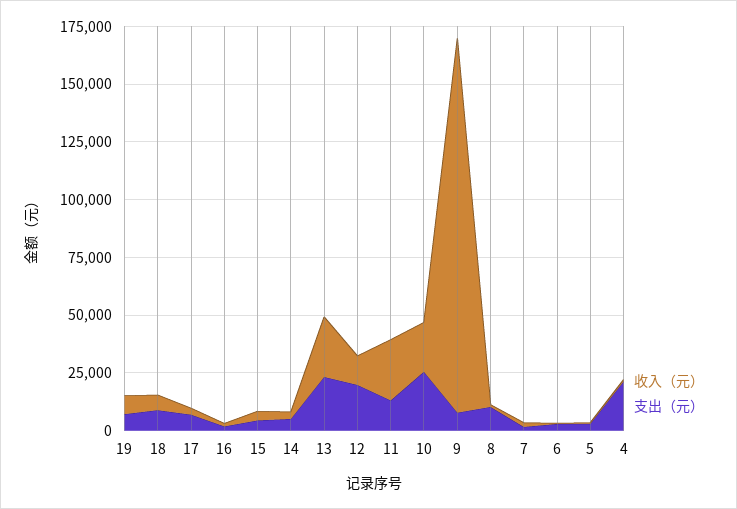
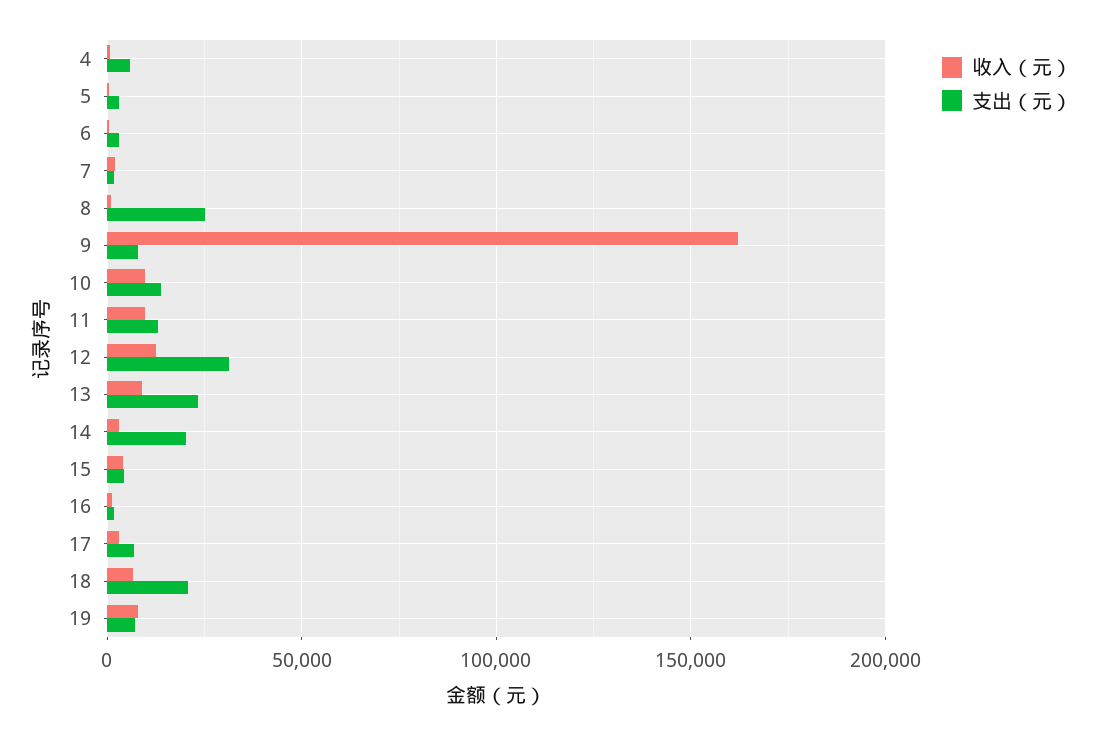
  {
    "收入（元）": {
      "19": 10000,
      "18": 5000,
      "17": 5000,
      "16": 0,
      "15": 5000,
      "14": 5000,
-     "13": 25000,
+     "13": 10000,
      "12": 15000,
-     "11": 25000,
+     "11": 10000,
-     "10": 20000,
+     "10": 10000,
      "9": 160000,
      "8": 0,
      "7": 0,
      "6": 0,
      "5": 0,
      "4": 0
    },
    "支出（元）": {
      "19": 5000,
-     "18": 10000,
+     "18": 20000,
      "17": 5000,
      "16": 0,
      "15": 5000,
-     "14": 5000,
+     "14": 20000,
      "13": 25000,
-     "12": 20000,
+     "12": 30000,
      "11": 15000,
-     "10": 25000,
+     "10": 15000,
      "9": 10000,
-     "8": 10000,
+     "8": 25000,
      "7": 0,
      "6": 5000,
      "5": 5000,
-     "4": 20000
+     "4": 5000
    }
  }

